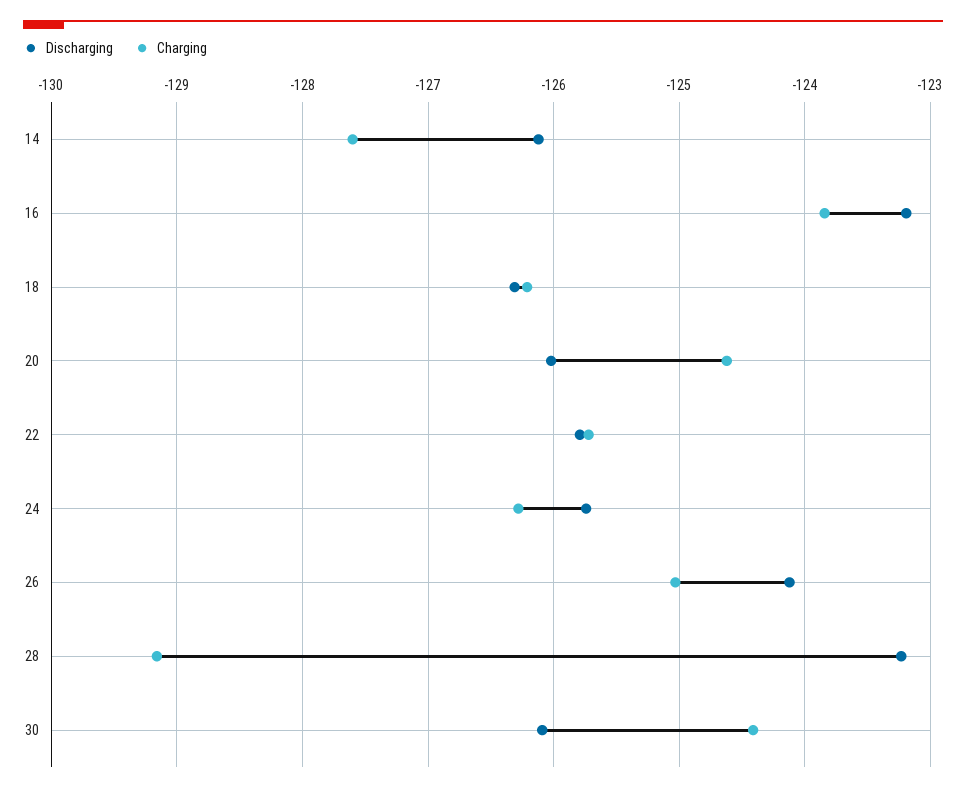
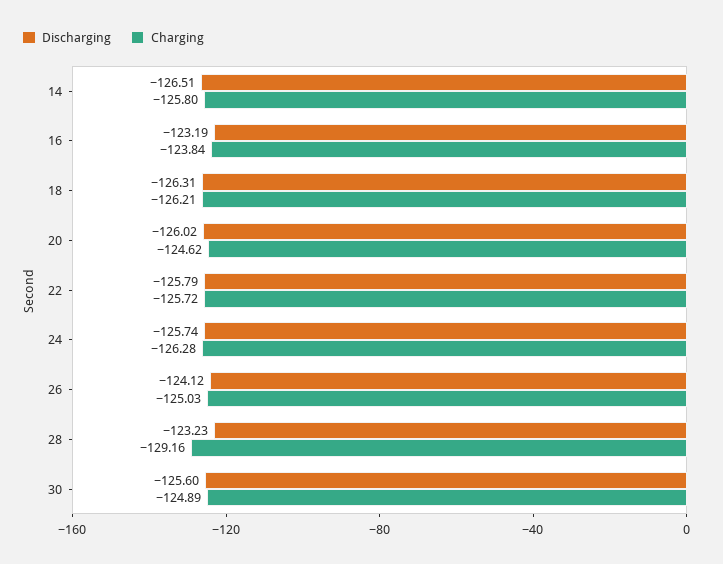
  {
    "Discharging": {
-     "14": -126.1,
+     "14": -126.51,
      "16": -123.19,
      "18": -126.31,
      "20": -126.02,
      "22": -125.79,
      "24": -125.74,
      "26": -124.12,
      "28": -123.23,
-     "30": -126.1
+     "30": -125.6
    },
    "Charging": {
-     "14": -127.6,
+     "14": -125.8,
      "16": -123.84,
      "18": -126.21,
      "20": -124.62,
      "22": -125.72,
      "24": -126.28,
      "26": -125.03,
      "28": -129.16,
-     "30": -124.4
+     "30": -124.89
    }
  }

